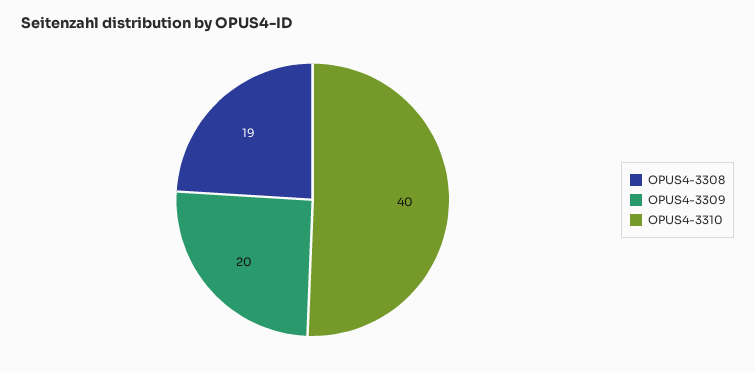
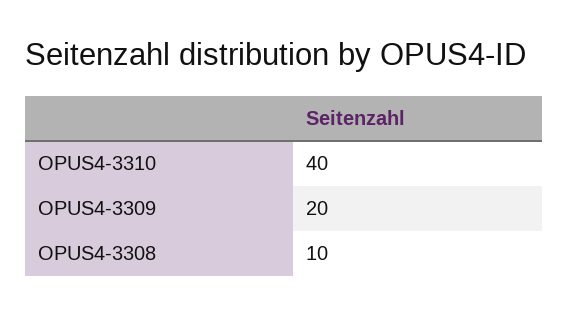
  {
-   "OPUS4-3308": 19,
+   "OPUS4-3308": 10,
    "OPUS4-3309": 20,
    "OPUS4-3310": 40
  }

